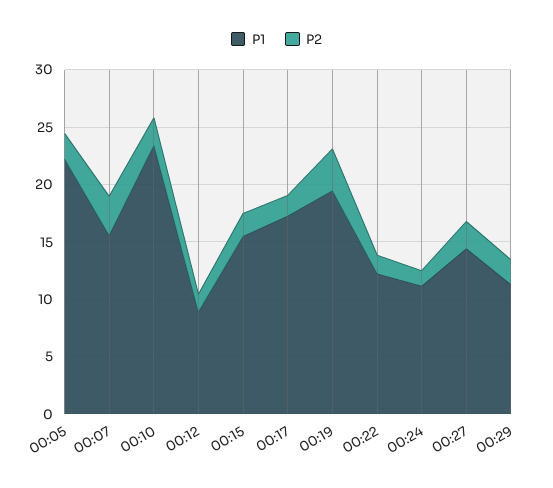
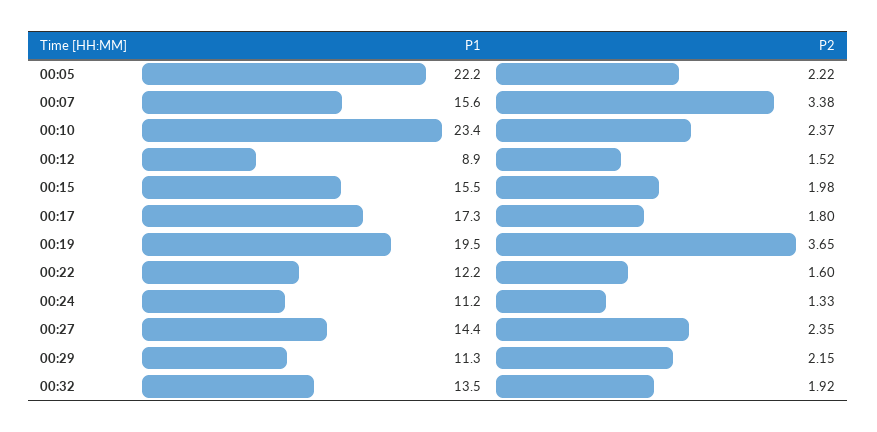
  {
    "P1": {
      "00:05": 22.2,
      "00:07": 15.6,
      "00:10": 23.4,
      "00:12": 8.9,
      "00:15": 15.5,
      "00:17": 17.3,
      "00:19": 19.5,
      "00:22": 12.2,
      "00:24": 11.2,
      "00:27": 14.4,
-     "00:29": 11.3
+     "00:29": 11.3,
+     "00:32": 13.5
    },
    "P2": {
      "00:05": 2.22,
      "00:07": 3.38,
      "00:10": 2.37,
      "00:12": 1.52,
      "00:15": 1.98,
      "00:17": 1.8,
      "00:19": 3.65,
      "00:22": 1.6,
      "00:24": 1.33,
      "00:27": 2.35,
-     "00:29": 2.15
+     "00:29": 2.15,
+     "00:32": 1.92
    }
  }

